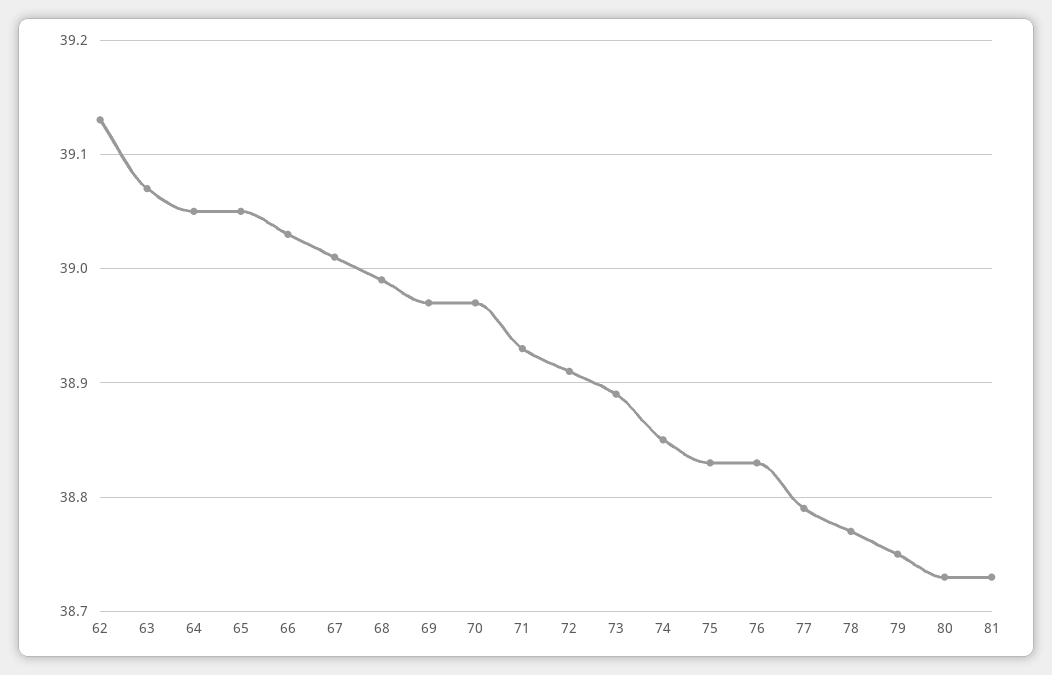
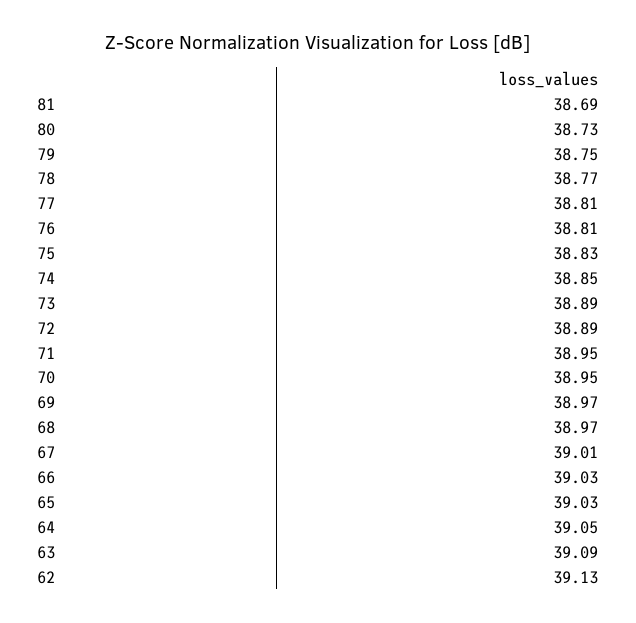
  {
    "62": 39.13,
-   "63": 39.07,
+   "63": 39.09,
    "64": 39.05,
-   "65": 39.05,
+   "65": 39.03,
    "66": 39.03,
    "67": 39.01,
-   "68": 38.99,
+   "68": 38.97,
    "69": 38.97,
-   "70": 38.97,
+   "70": 38.95,
-   "71": 38.93,
+   "71": 38.95,
-   "72": 38.91,
+   "72": 38.89,
    "73": 38.89,
    "74": 38.85,
    "75": 38.83,
-   "76": 38.83,
+   "76": 38.81,
-   "77": 38.79,
+   "77": 38.81,
    "78": 38.77,
    "79": 38.75,
    "80": 38.73,
-   "81": 38.73
+   "81": 38.69
  }

